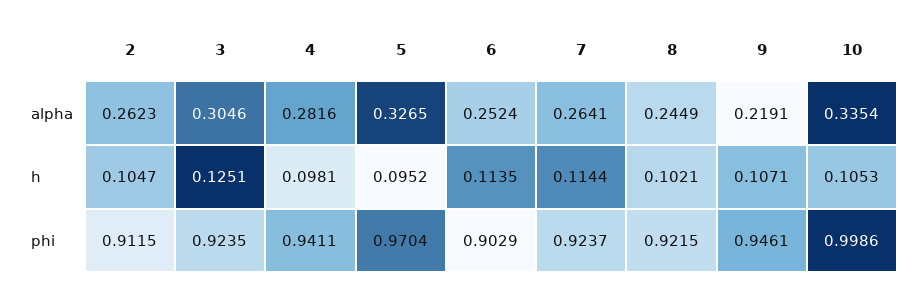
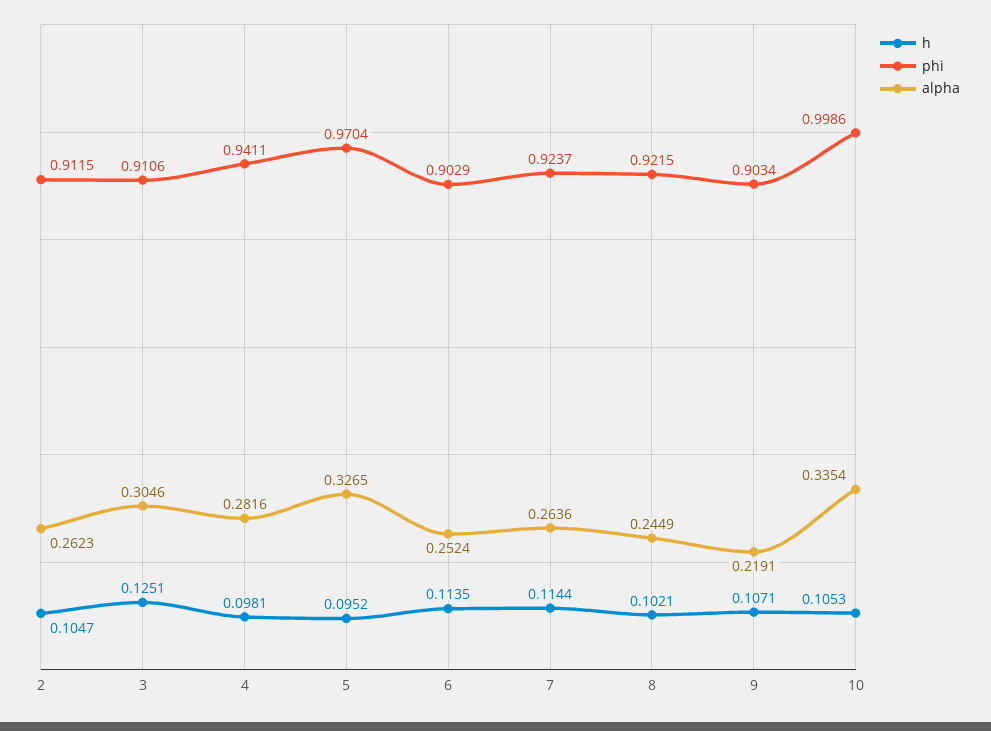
  {
    "alpha": {
      "2": 0.2623,
      "3": 0.3046,
      "4": 0.2816,
      "5": 0.3265,
      "6": 0.2524,
-     "7": 0.2641,
+     "7": 0.2636,
      "8": 0.2449,
      "9": 0.2191,
      "10": 0.3354
    },
    "h": {
      "2": 0.1047,
      "3": 0.1251,
      "4": 0.0981,
      "5": 0.0952,
      "6": 0.1135,
      "7": 0.1144,
      "8": 0.1021,
      "9": 0.1071,
      "10": 0.1053
    },
    "phi": {
      "2": 0.9115,
-     "3": 0.9235,
+     "3": 0.9106,
      "4": 0.9411,
      "5": 0.9704,
      "6": 0.9029,
      "7": 0.9237,
      "8": 0.9215,
-     "9": 0.9461,
+     "9": 0.9034,
      "10": 0.9986
    }
  }

